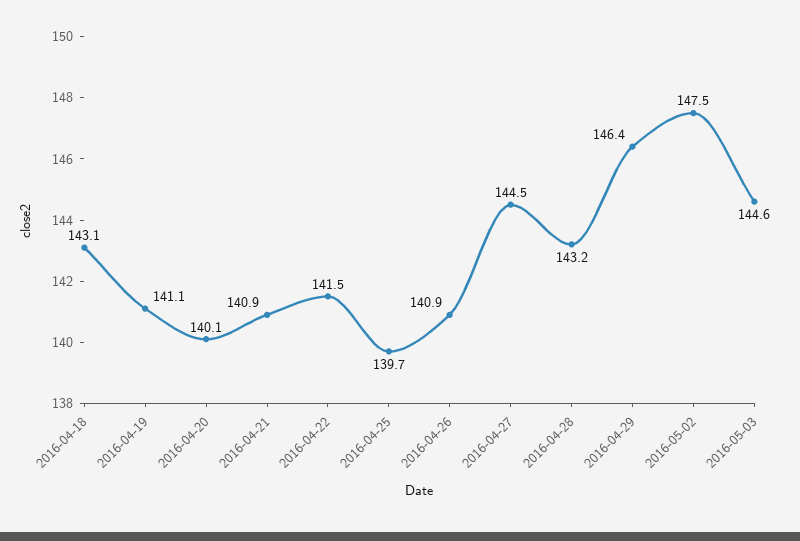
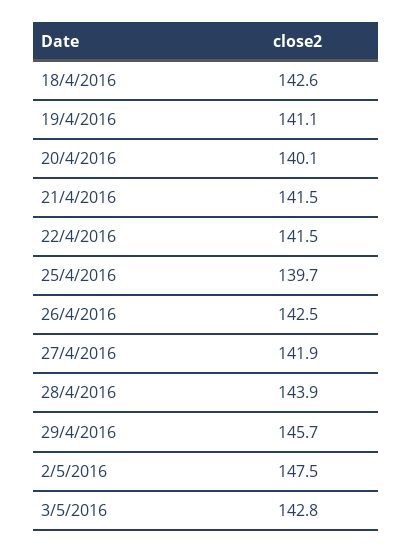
  {
-   "2016-04-18": 143.1,
+   "2016-04-18": 142.6,
    "2016-04-19": 141.1,
    "2016-04-20": 140.1,
-   "2016-04-21": 140.9,
+   "2016-04-21": 141.5,
    "2016-04-22": 141.5,
    "2016-04-25": 139.7,
-   "2016-04-26": 140.9,
+   "2016-04-26": 142.5,
-   "2016-04-27": 144.5,
+   "2016-04-27": 141.9,
-   "2016-04-28": 143.2,
+   "2016-04-28": 143.9,
-   "2016-04-29": 146.4,
+   "2016-04-29": 145.7,
    "2016-05-02": 147.5,
-   "2016-05-03": 144.6
+   "2016-05-03": 142.8
  }

